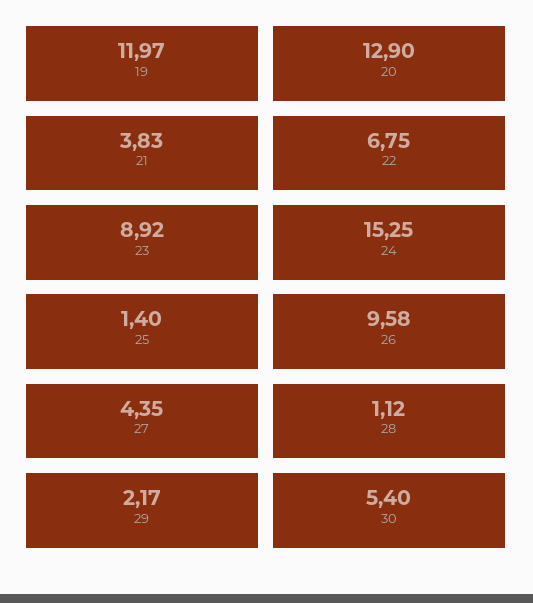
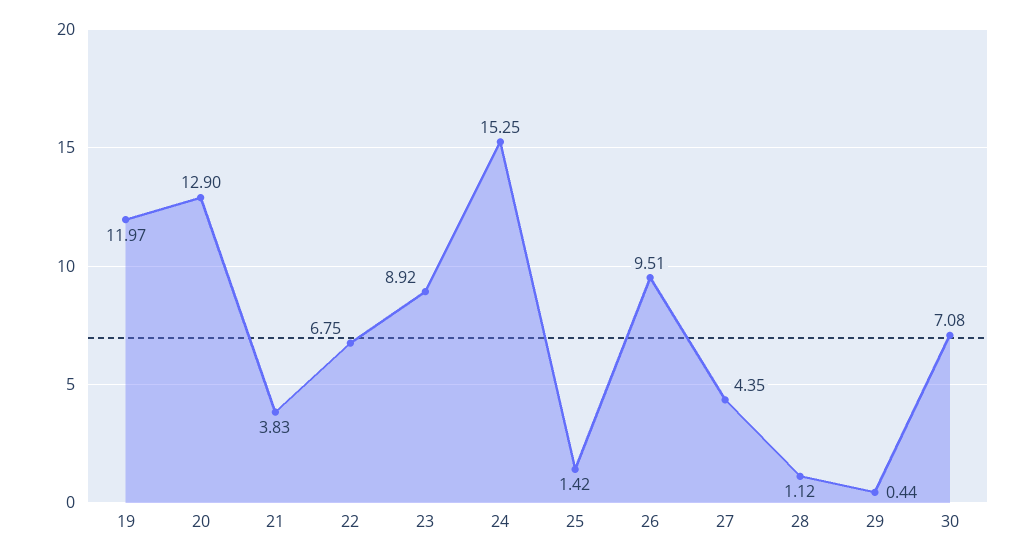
  {
    "19": 11.97,
    "20": 12.9,
    "21": 3.83,
    "22": 6.75,
    "23": 8.92,
    "24": 15.25,
-   "25": 1.4,
+   "25": 1.42,
-   "26": 9.58,
+   "26": 9.51,
    "27": 4.35,
    "28": 1.12,
-   "29": 2.17,
+   "29": 0.44,
-   "30": 5.4
+   "30": 7.08
  }

